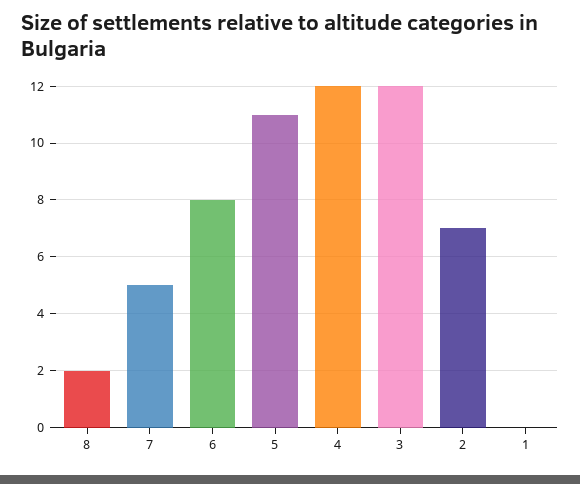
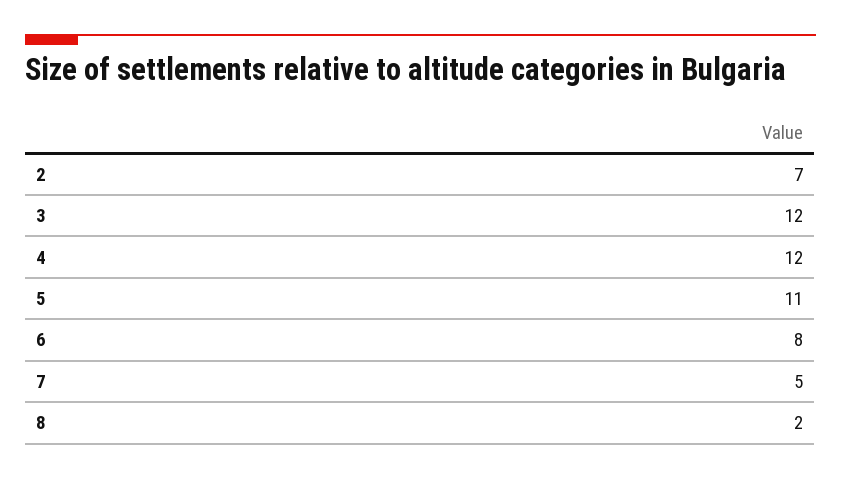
  {
    "8": 2,
    "7": 5,
    "6": 8,
    "5": 11,
    "4": 12,
    "3": 12,
-   "2": 7,
+   "2": 7
-   "1": 0
  }

